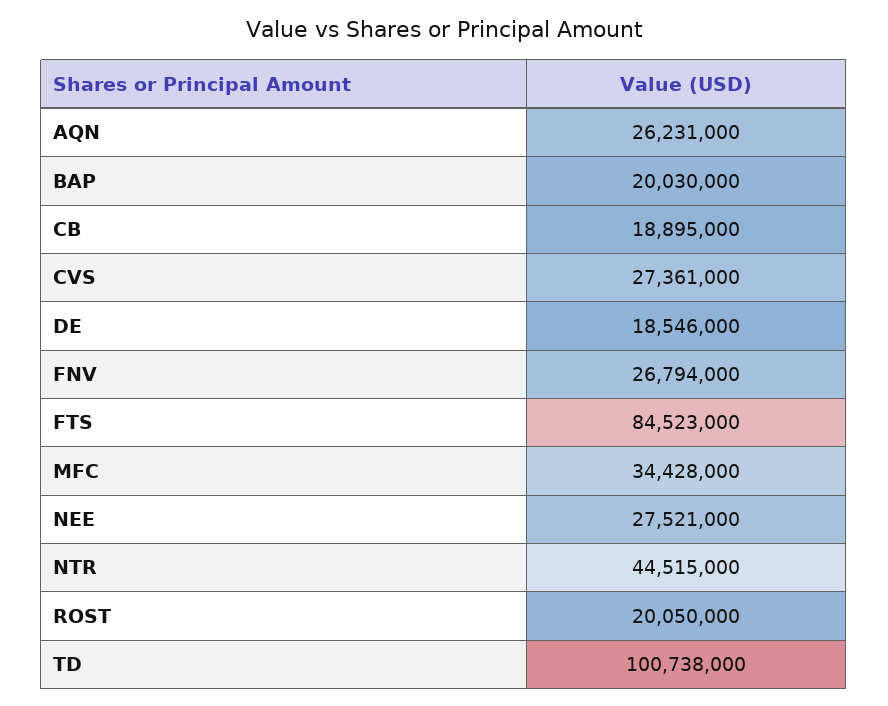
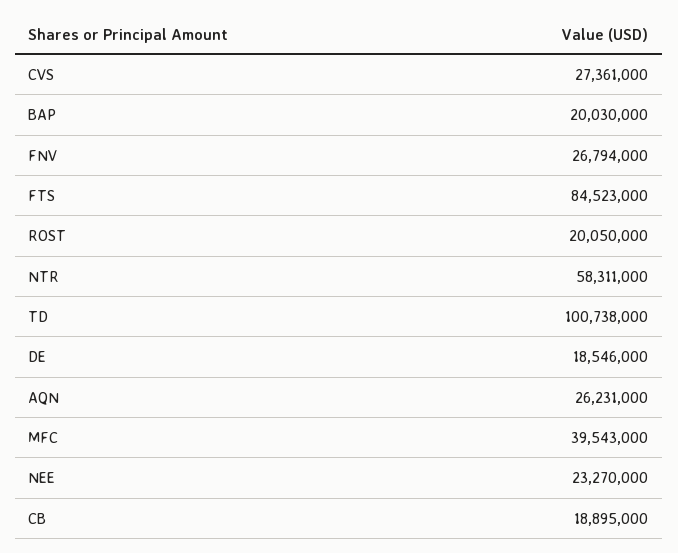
  {
    "AQN": 26231000,
    "BAP": 20030000,
    "CB": 18895000,
    "CVS": 27361000,
    "DE": 18546000,
    "FNV": 26794000,
    "FTS": 84523000,
-   "MFC": 34428000,
+   "MFC": 39543000,
-   "NEE": 27521000,
+   "NEE": 23270000,
-   "NTR": 44515000,
+   "NTR": 58311000,
    "ROST": 20050000,
    "TD": 100738000
  }

